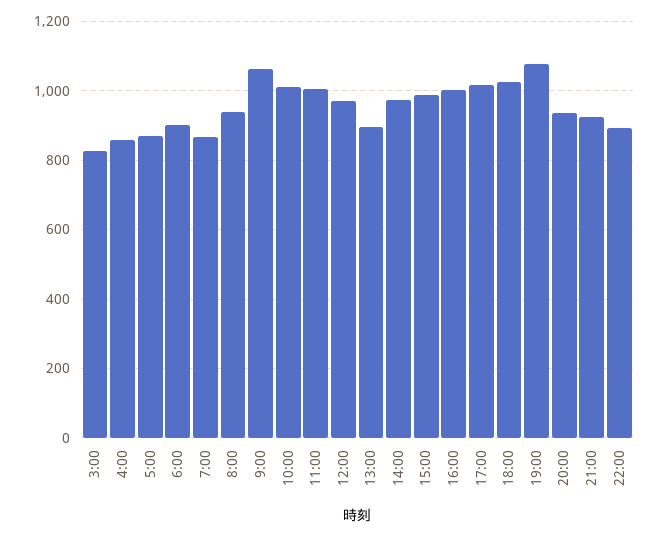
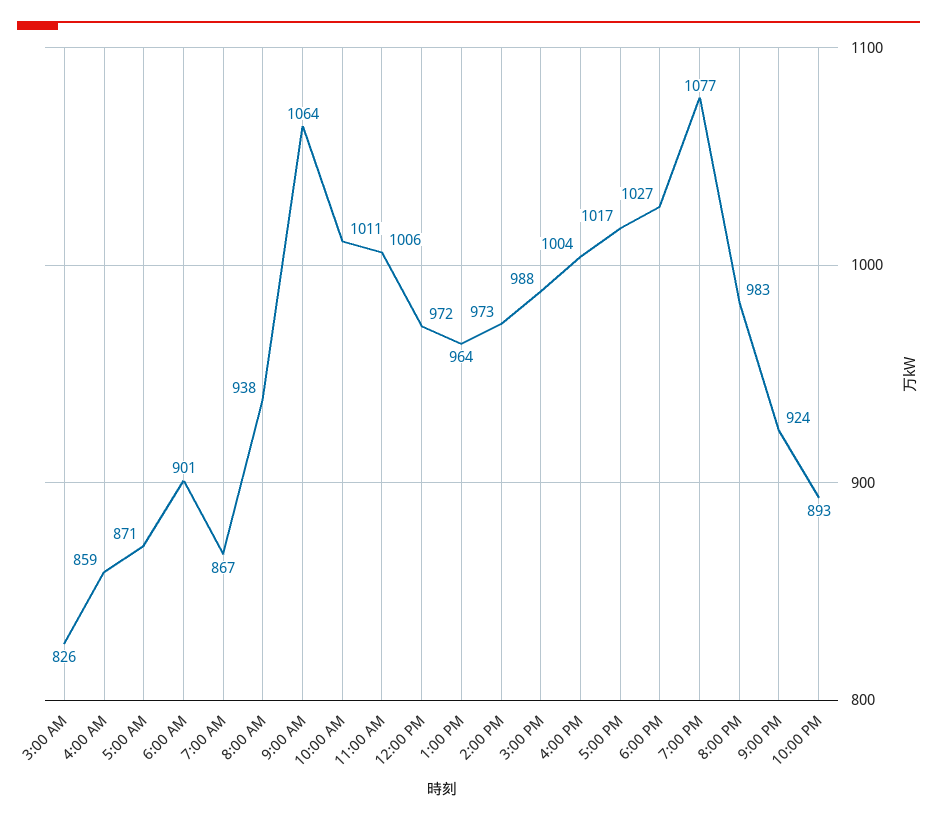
  {
    "3:00": 826,
    "4:00": 859,
    "5:00": 871,
    "6:00": 901,
    "7:00": 867,
    "8:00": 938,
    "9:00": 1064,
    "10:00": 1011,
    "11:00": 1006,
    "12:00": 972,
-   "13:00": 900,
+   "13:00": 964,
    "14:00": 973,
    "15:00": 988,
    "16:00": 1004,
    "17:00": 1017,
    "18:00": 1027,
    "19:00": 1077,
-   "20:00": 940,
+   "20:00": 983,
    "21:00": 924,
    "22:00": 893
  }

